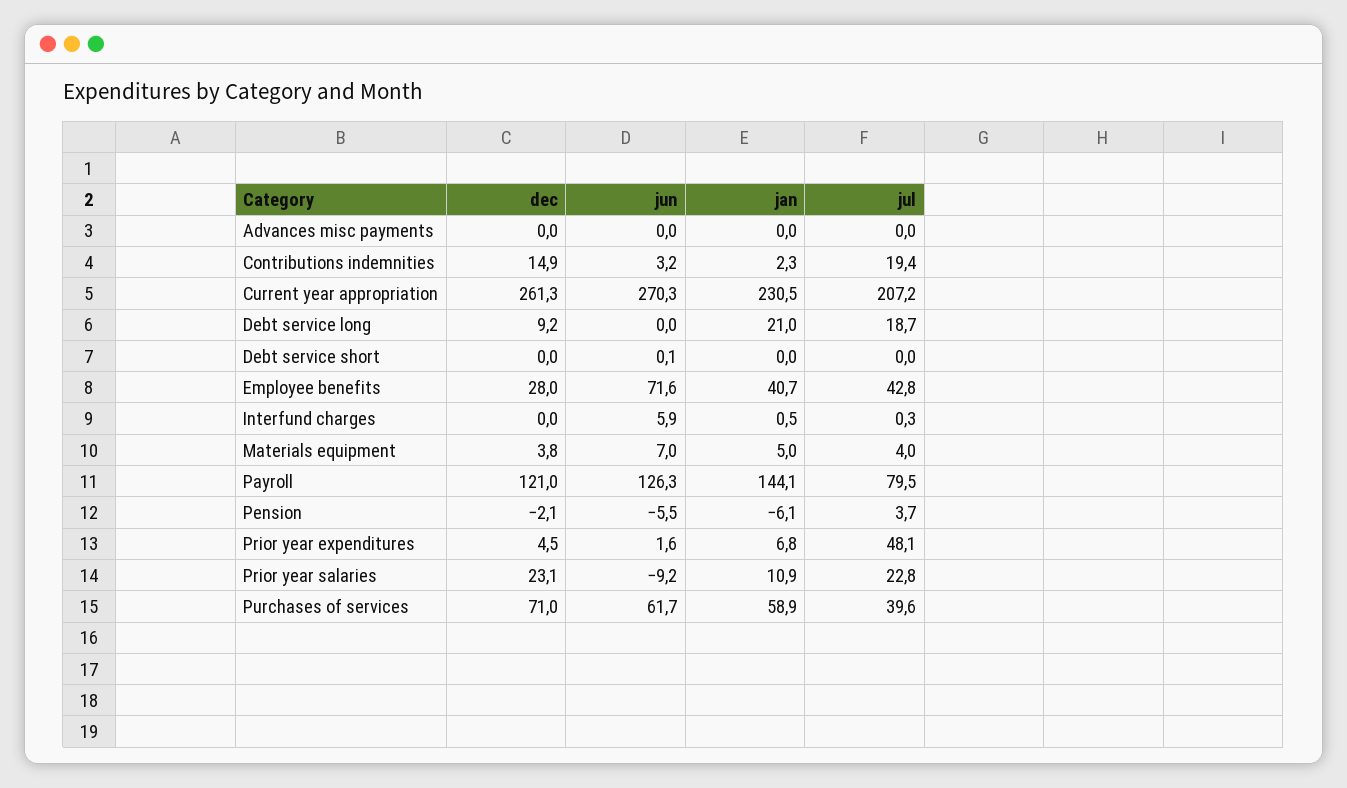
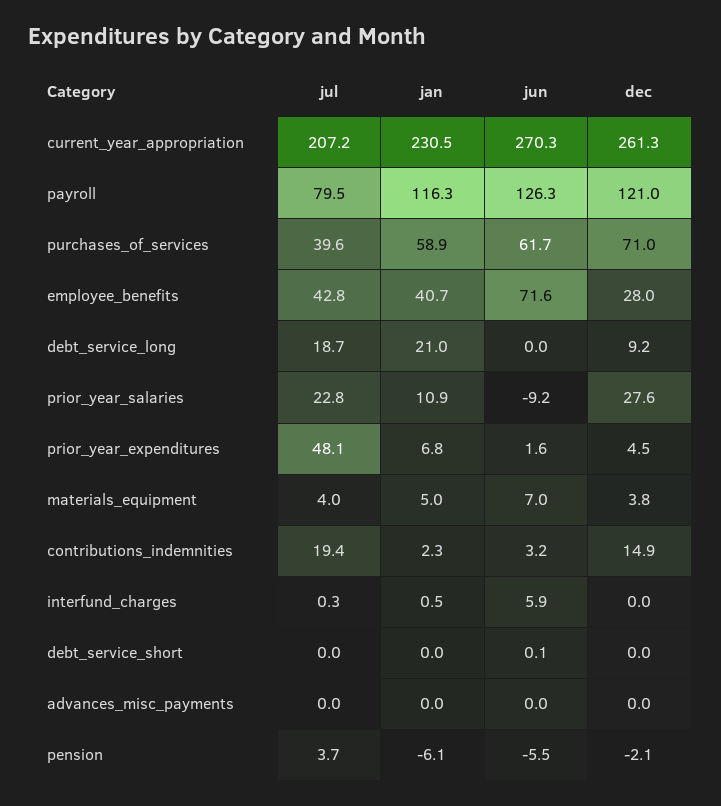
  {
    "dec": {
      "Advances misc payments": 0,
      "Contributions indemnities": 14.9,
      "Current year appropriation": 261.3,
      "Debt service long": 9.2,
      "Debt service short": 0,
      "Employee benefits": 28,
      "Interfund charges": 0,
      "Materials equipment": 3.8,
      "Payroll": 121,
      "Pension": -2.1,
      "Prior year expenditures": 4.5,
-     "Prior year salaries": 23.1,
+     "Prior year salaries": 27.6,
      "Purchases of services": 71
    },
    "jun": {
      "Advances misc payments": 0,
      "Contributions indemnities": 3.2,
      "Current year appropriation": 270.3,
      "Debt service long": 0,
      "Debt service short": 0.1,
      "Employee benefits": 71.6,
      "Interfund charges": 5.9,
      "Materials equipment": 7,
      "Payroll": 126.3,
      "Pension": -5.5,
      "Prior year expenditures": 1.6,
      "Prior year salaries": -9.2,
      "Purchases of services": 61.7
    },
    "jan": {
      "Advances misc payments": 0,
      "Contributions indemnities": 2.3,
      "Current year appropriation": 230.5,
      "Debt service long": 21,
      "Debt service short": 0,
      "Employee benefits": 40.7,
      "Interfund charges": 0.5,
      "Materials equipment": 5,
-     "Payroll": 144.1,
+     "Payroll": 116.3,
      "Pension": -6.1,
      "Prior year expenditures": 6.8,
      "Prior year salaries": 10.9,
      "Purchases of services": 58.9
    },
    "jul": {
      "Advances misc payments": 0,
      "Contributions indemnities": 19.4,
      "Current year appropriation": 207.2,
      "Debt service long": 18.7,
      "Debt service short": 0,
      "Employee benefits": 42.8,
      "Interfund charges": 0.3,
      "Materials equipment": 4,
      "Payroll": 79.5,
      "Pension": 3.7,
      "Prior year expenditures": 48.1,
      "Prior year salaries": 22.8,
      "Purchases of services": 39.6
    }
  }

